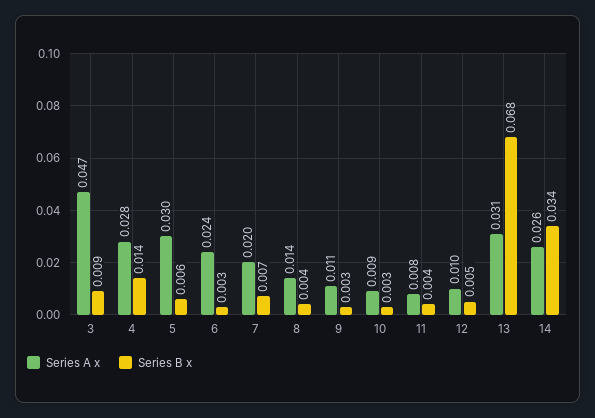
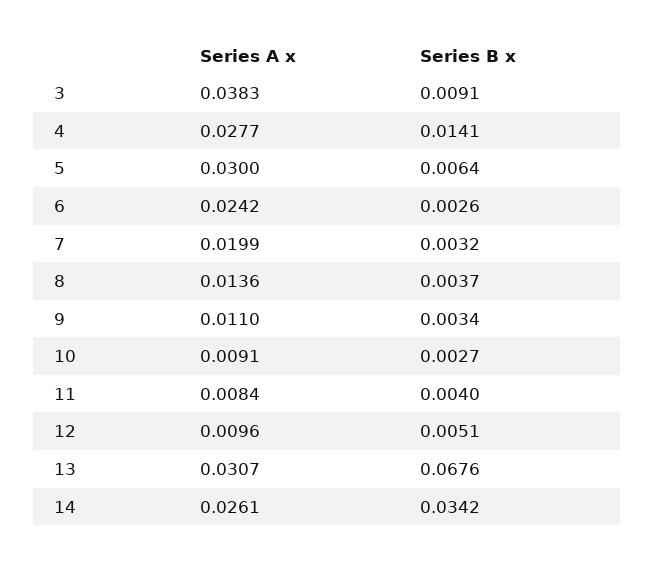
  {
    "Series A x": {
-     "3": 0.047,
+     "3": 0.0383,
      "4": 0.0277,
      "5": 0.03,
      "6": 0.0242,
      "7": 0.0199,
      "8": 0.0136,
      "9": 0.011,
      "10": 0.0091,
      "11": 0.0084,
      "12": 0.0096,
      "13": 0.0307,
      "14": 0.0261
    },
    "Series B x": {
      "3": 0.0091,
      "4": 0.0141,
      "5": 0.0064,
      "6": 0.0026,
-     "7": 0.007,
+     "7": 0.0032,
      "8": 0.0037,
      "9": 0.0034,
      "10": 0.0027,
      "11": 0.004,
      "12": 0.0051,
      "13": 0.0676,
      "14": 0.0342
    }
  }

